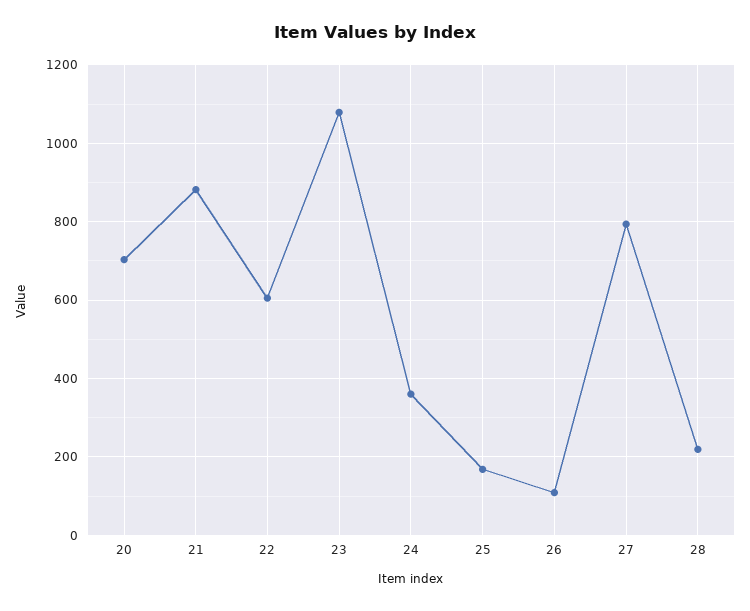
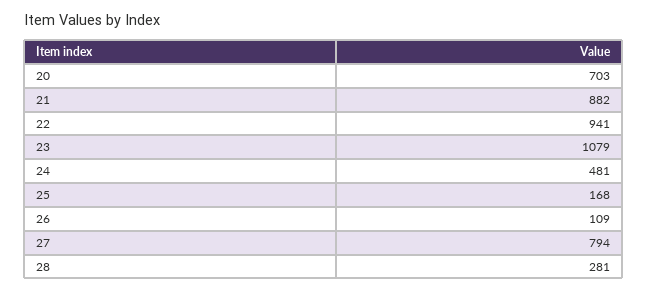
  {
    "20": 703,
    "21": 882,
-   "22": 600,
+   "22": 941,
    "23": 1079,
-   "24": 360,
+   "24": 481,
    "25": 168,
    "26": 109,
    "27": 794,
-   "28": 220
+   "28": 281
  }

